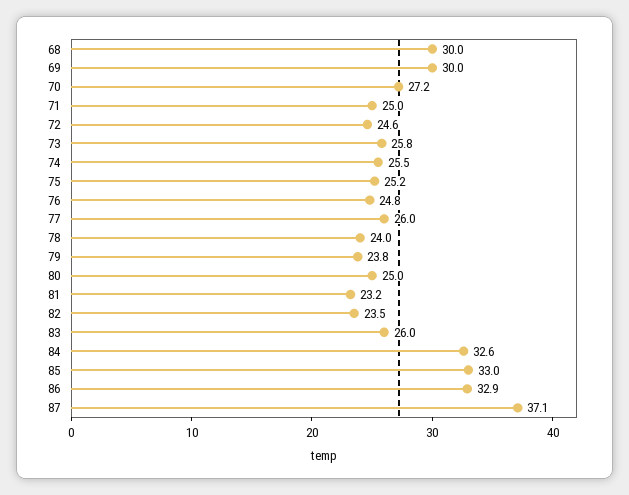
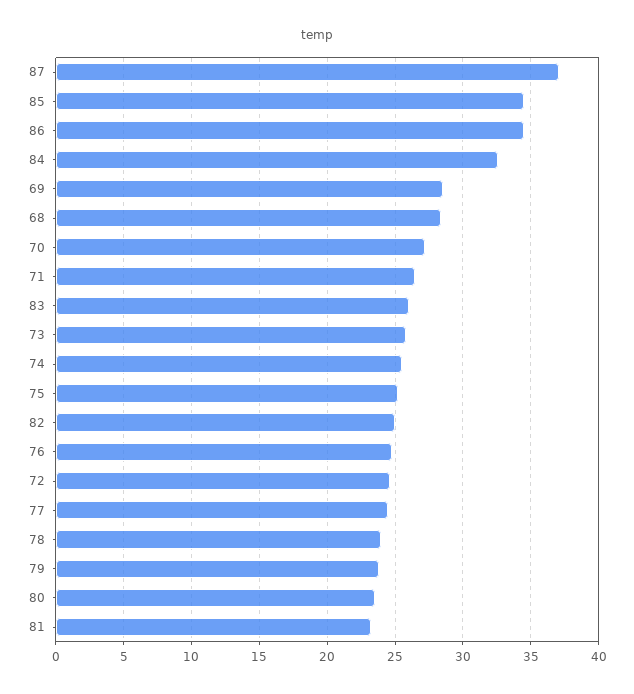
  {
-   "68": 30,
+   "68": 28.5,
-   "69": 30,
+   "69": 28.5,
    "70": 27.2,
-   "71": 25,
+   "71": 26.5,
    "72": 24.6,
    "73": 25.8,
    "74": 25.5,
    "75": 25.2,
    "76": 24.8,
-   "77": 26,
+   "77": 24.5,
    "78": 24,
    "79": 23.8,
-   "80": 25,
+   "80": 23.5,
    "81": 23.2,
-   "82": 23.5,
+   "82": 25,
    "83": 26,
    "84": 32.6,
-   "85": 33,
+   "85": 34.5,
-   "86": 32.9,
+   "86": 34.5,
    "87": 37.1
  }

